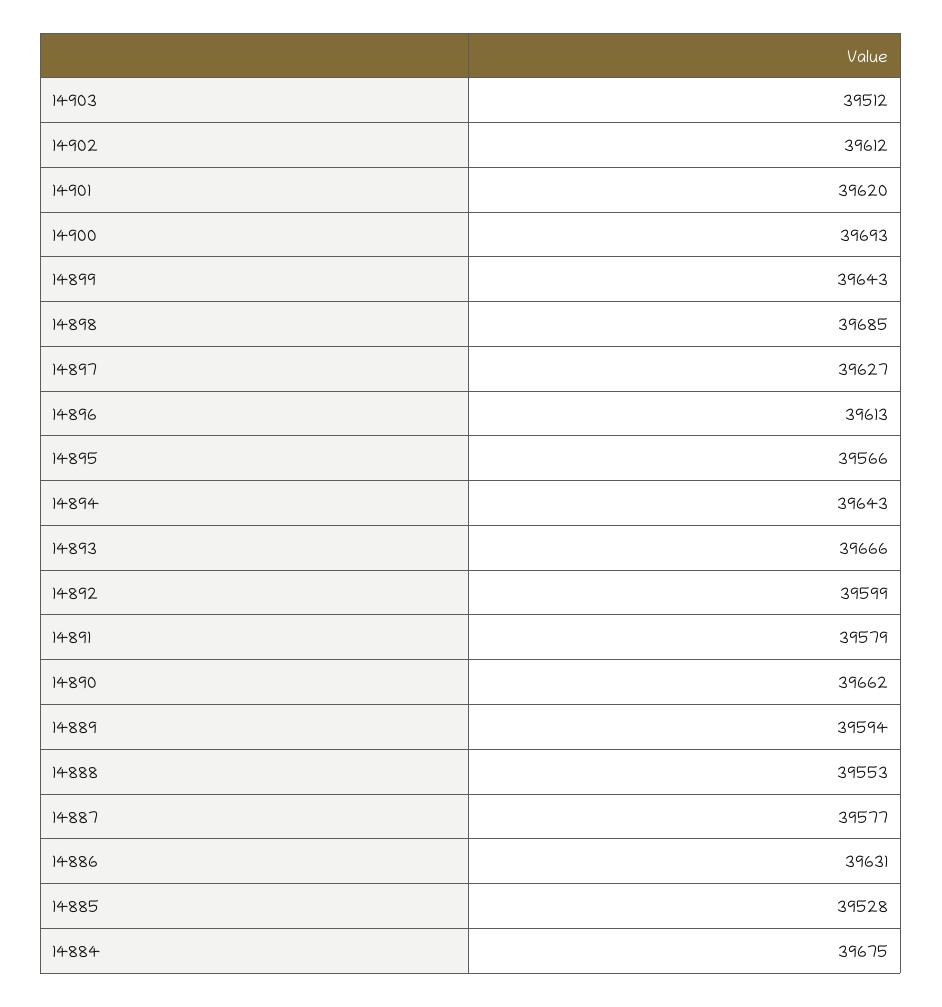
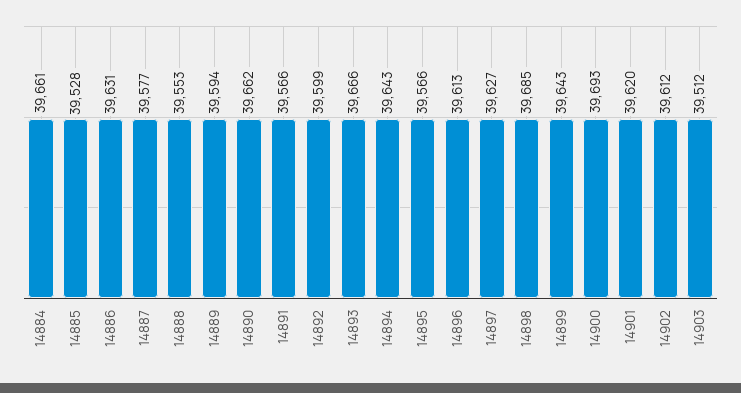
  {
    "14903": 39512,
    "14902": 39612,
    "14901": 39620,
    "14900": 39693,
    "14899": 39643,
    "14898": 39685,
    "14897": 39627,
    "14896": 39613,
    "14895": 39566,
    "14894": 39643,
    "14893": 39666,
    "14892": 39599,
-   "14891": 39579,
+   "14891": 39566,
    "14890": 39662,
    "14889": 39594,
    "14888": 39553,
    "14887": 39577,
    "14886": 39631,
    "14885": 39528,
-   "14884": 39675
+   "14884": 39661
  }

